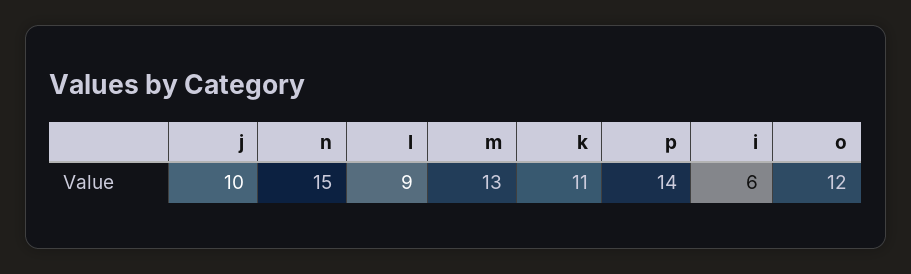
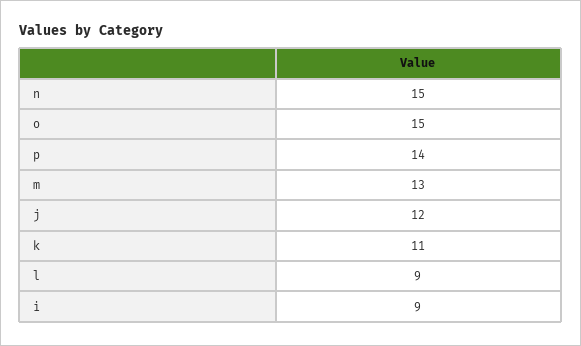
  {
-   "j": 10,
+   "j": 12,
    "n": 15,
    "l": 9,
    "m": 13,
    "k": 11,
    "p": 14,
-   "i": 6,
+   "i": 9,
-   "o": 12
+   "o": 15
  }

